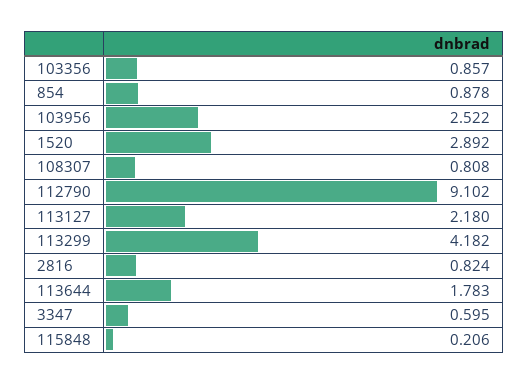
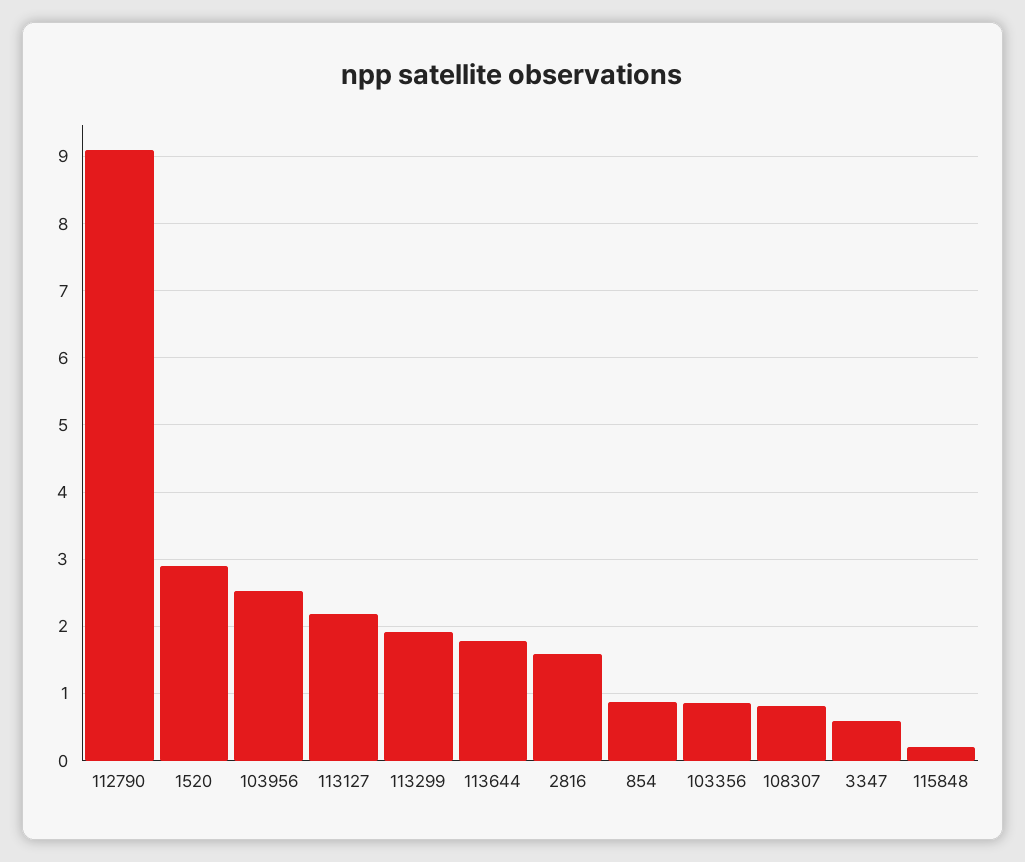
  {
    "103356": 0.857,
    "854": 0.878,
    "103956": 2.522,
    "1520": 2.892,
    "108307": 0.808,
    "112790": 9.102,
    "113127": 2.18,
-   "113299": 4.182,
+   "113299": 1.9,
-   "2816": 0.824,
+   "2816": 1.6,
    "113644": 1.783,
    "3347": 0.595,
    "115848": 0.206
  }

